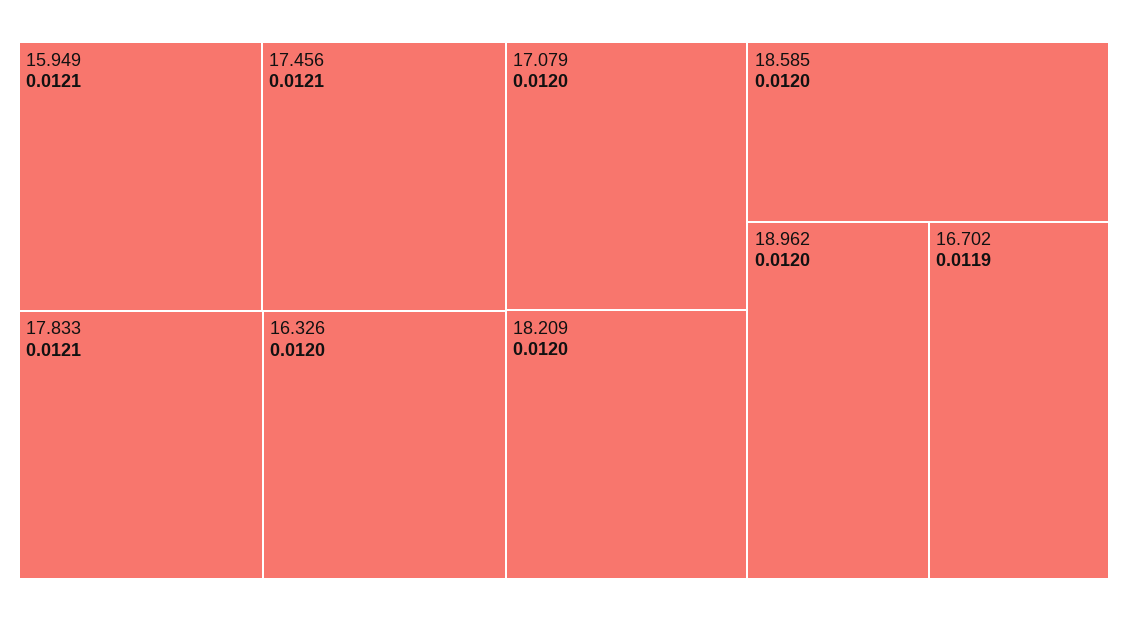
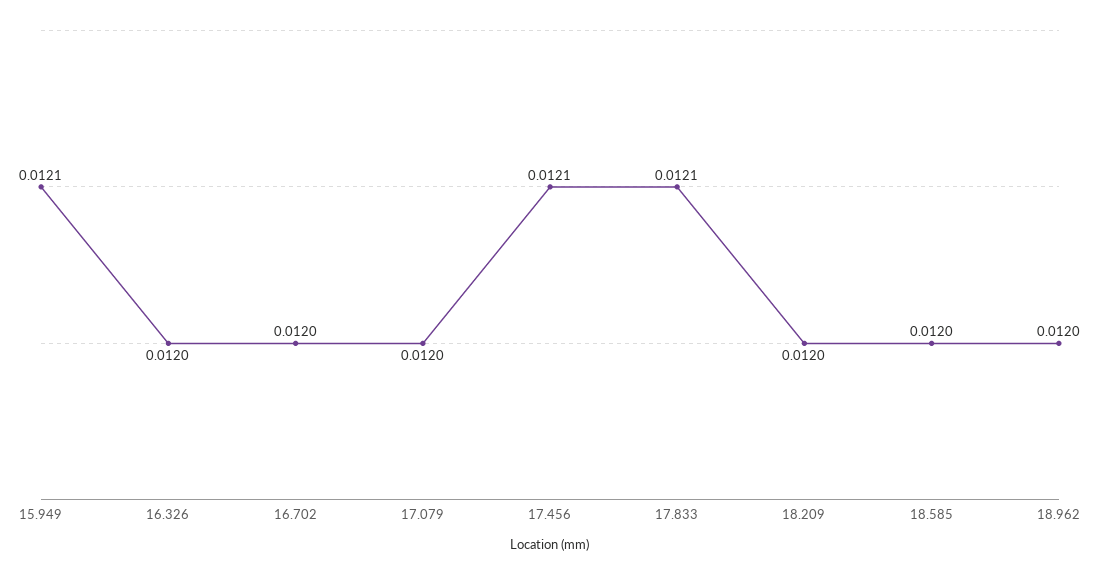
  {
    "15.949": 0.0121,
    "17.456": 0.0121,
    "17.833": 0.0121,
    "16.326": 0.012,
    "17.079": 0.012,
    "18.209": 0.012,
    "18.585": 0.012,
    "18.962": 0.012,
-   "16.702": 0.0119
+   "16.702": 0.012
  }

